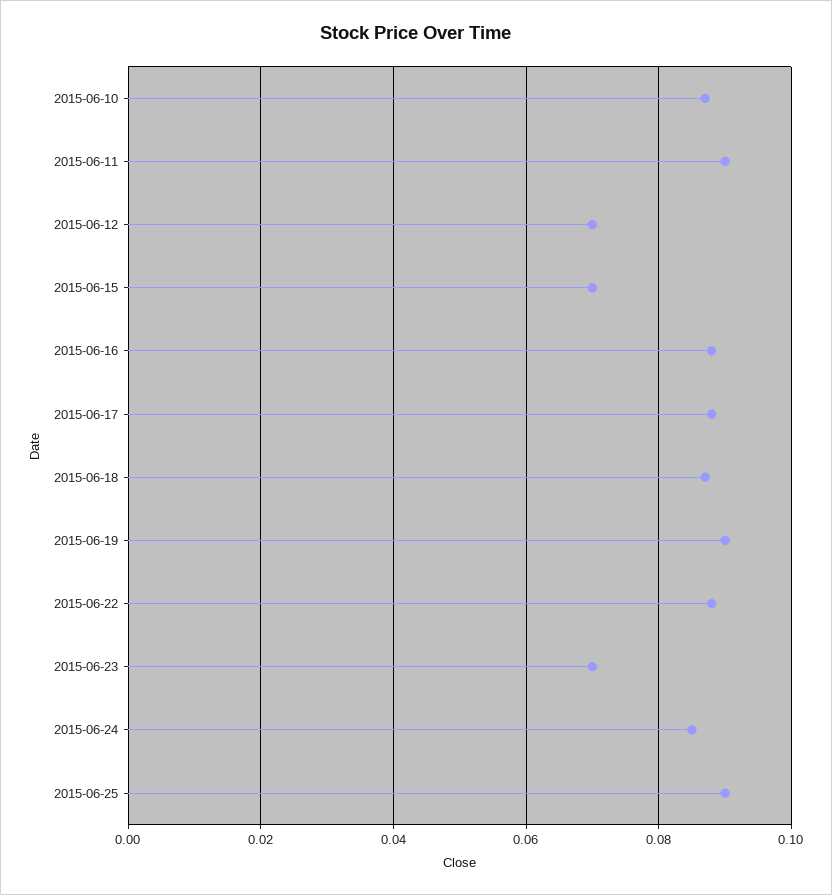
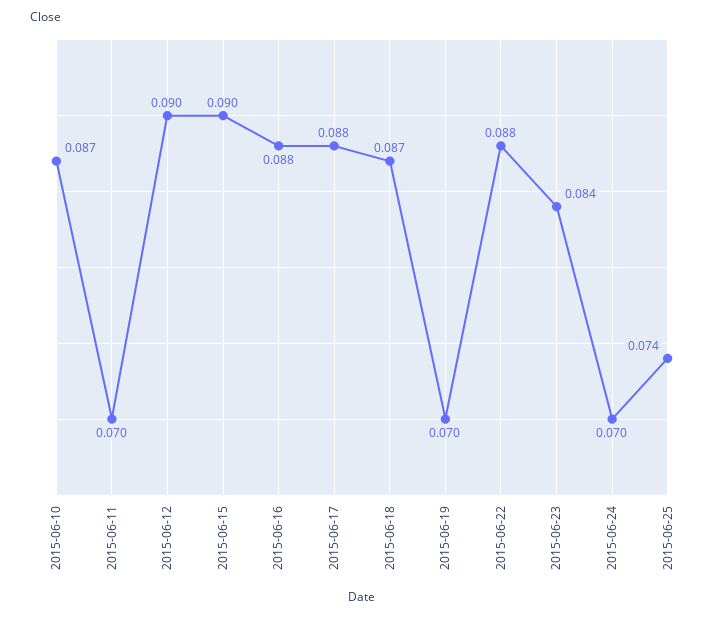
  {
    "2015-06-10": 0.087,
-   "2015-06-11": 0.09,
+   "2015-06-11": 0.07,
-   "2015-06-12": 0.07,
+   "2015-06-12": 0.09,
-   "2015-06-15": 0.07,
+   "2015-06-15": 0.09,
    "2015-06-16": 0.088,
    "2015-06-17": 0.088,
    "2015-06-18": 0.087,
-   "2015-06-19": 0.09,
+   "2015-06-19": 0.07,
    "2015-06-22": 0.088,
-   "2015-06-23": 0.07,
+   "2015-06-23": 0.084,
-   "2015-06-24": 0.085,
+   "2015-06-24": 0.07,
-   "2015-06-25": 0.09
+   "2015-06-25": 0.074
  }

